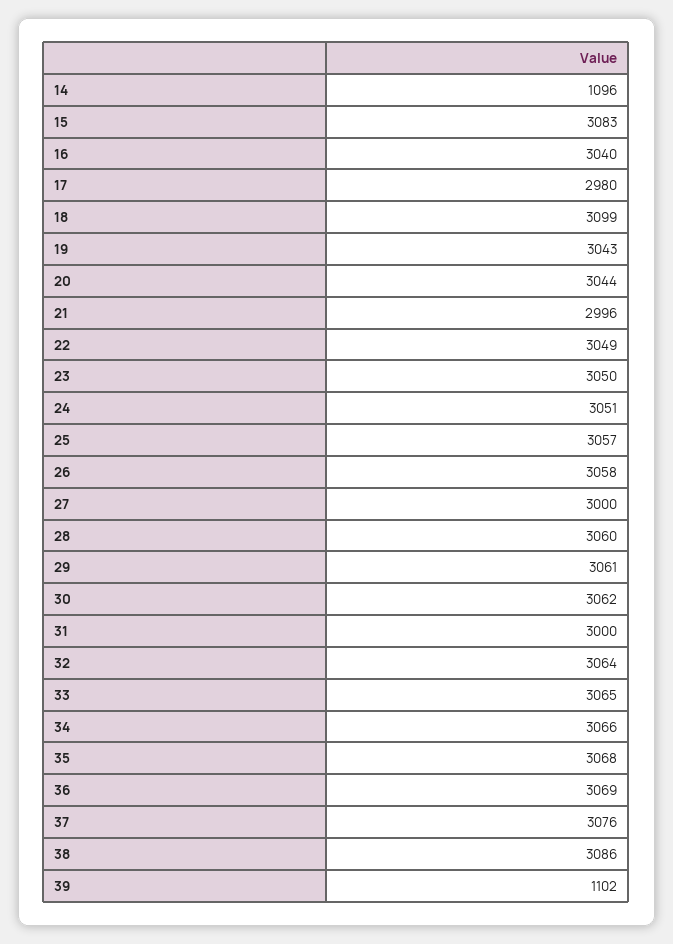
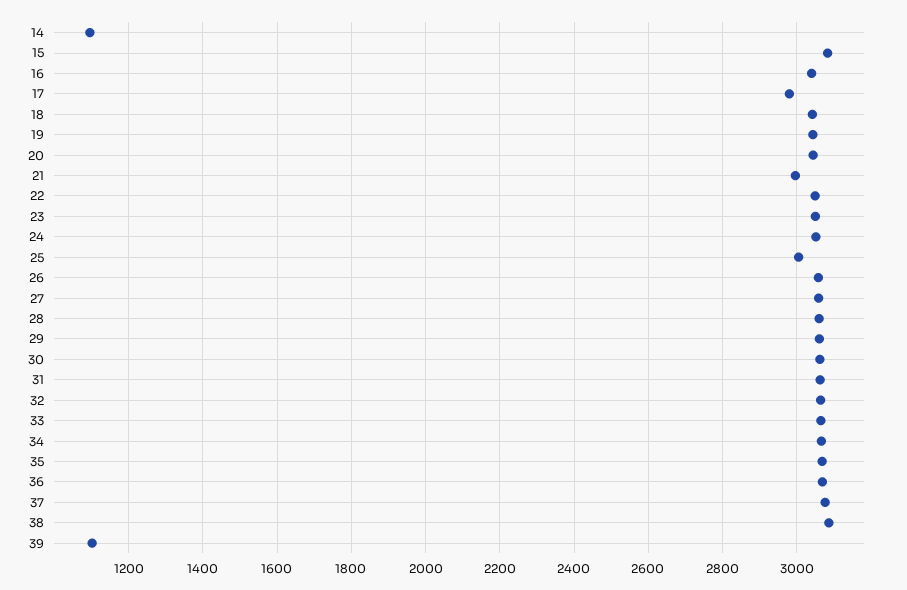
  {
    "14": 1096,
    "15": 3083,
    "16": 3040,
    "17": 2980,
-   "18": 3099,
+   "18": 3040,
    "19": 3043,
    "20": 3044,
    "21": 2996,
    "22": 3049,
    "23": 3050,
    "24": 3051,
-   "25": 3057,
+   "25": 3000,
    "26": 3058,
-   "27": 3000,
+   "27": 3060,
    "28": 3060,
    "29": 3061,
    "30": 3062,
-   "31": 3000,
+   "31": 3060,
    "32": 3064,
    "33": 3065,
    "34": 3066,
    "35": 3068,
    "36": 3069,
    "37": 3076,
    "38": 3086,
    "39": 1102
  }

